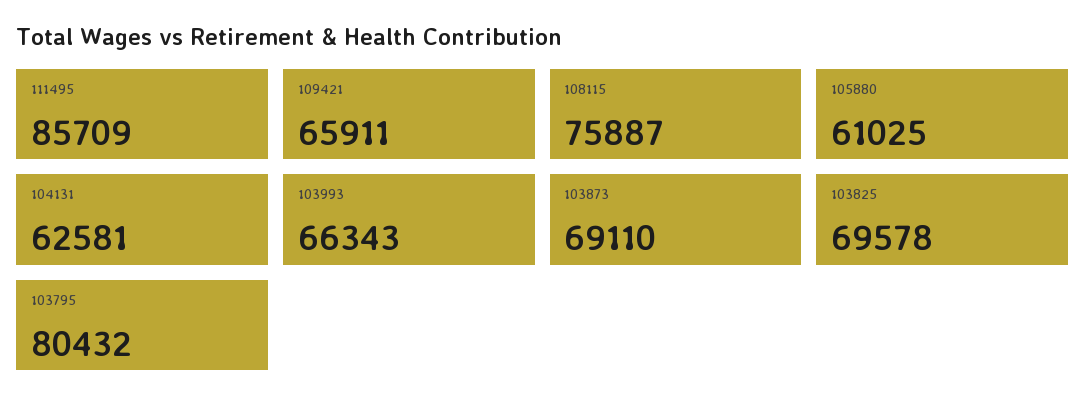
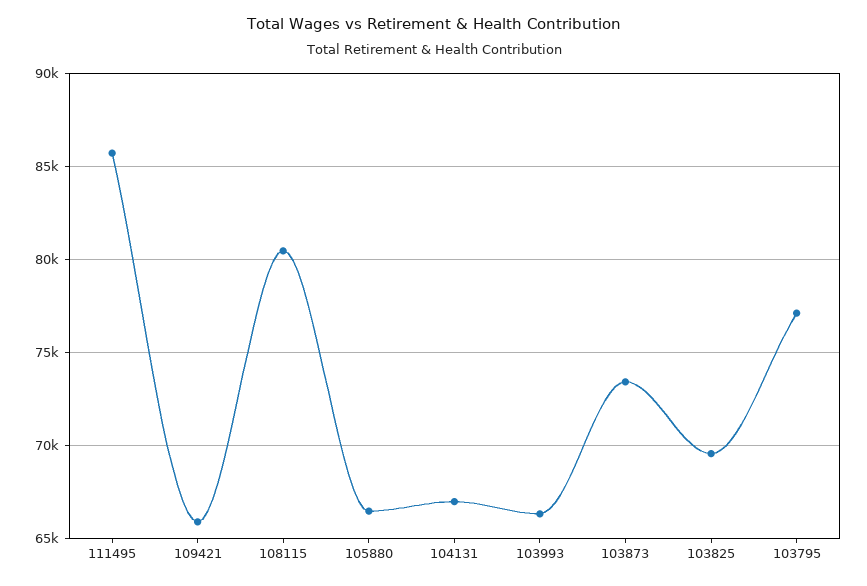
  {
    "111495": 85709,
    "109421": 65911,
-   "108115": 75887,
+   "108115": 80500,
-   "105880": 61025,
+   "105880": 66500,
-   "104131": 62581,
+   "104131": 67000,
    "103993": 66343,
-   "103873": 69110,
+   "103873": 73500,
    "103825": 69578,
-   "103795": 80432
+   "103795": 77000
  }

